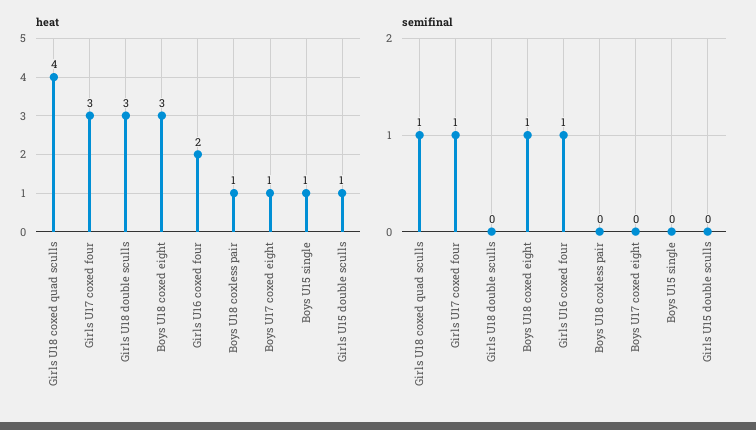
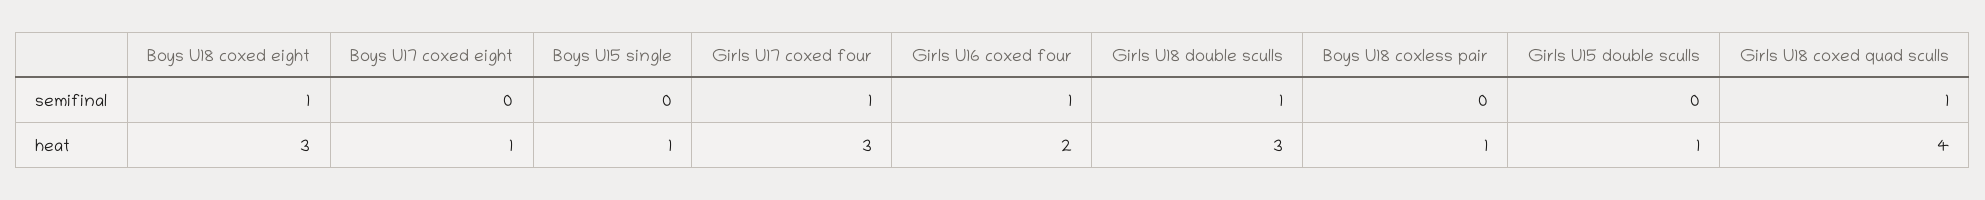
  {
    "heat": {
      "Girls U18 coxed quad sculls": 4,
      "Girls U17 coxed four": 3,
      "Girls U18 double sculls": 3,
      "Boys U18 coxed eight": 3,
      "Girls U16 coxed four": 2,
      "Boys U18 coxless pair": 1,
      "Boys U17 coxed eight": 1,
      "Boys U15 single": 1,
      "Girls U15 double sculls": 1
    },
    "semifinal": {
      "Girls U18 coxed quad sculls": 1,
      "Girls U17 coxed four": 1,
-     "Girls U18 double sculls": 0,
+     "Girls U18 double sculls": 1,
      "Boys U18 coxed eight": 1,
      "Girls U16 coxed four": 1,
      "Boys U18 coxless pair": 0,
      "Boys U17 coxed eight": 0,
      "Boys U15 single": 0,
      "Girls U15 double sculls": 0
    }
  }

